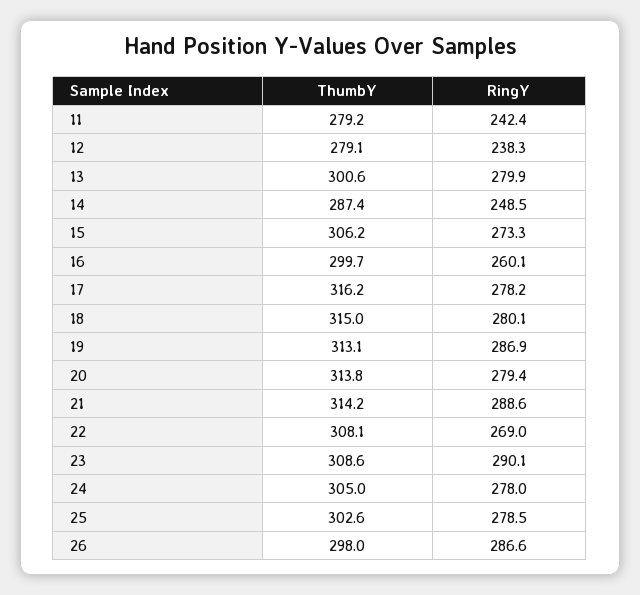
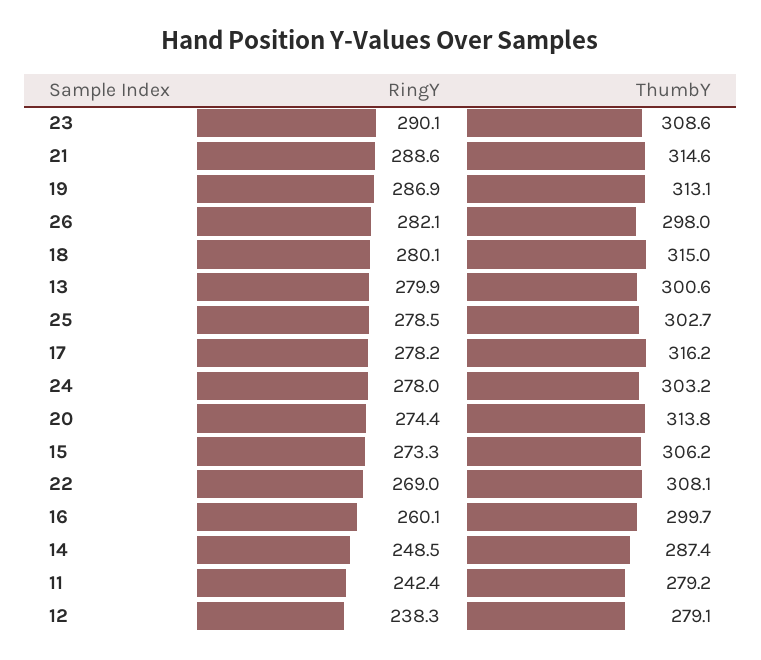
  {
    "ThumbY": {
      "11": 279.2,
      "12": 279.1,
      "13": 300.6,
      "14": 287.4,
      "15": 306.2,
      "16": 299.7,
      "17": 316.2,
      "18": 315,
      "19": 313.1,
      "20": 313.8,
-     "21": 314.2,
+     "21": 314.6,
      "22": 308.1,
      "23": 308.6,
-     "24": 305,
+     "24": 303.2,
-     "25": 302.6,
+     "25": 302.7,
      "26": 298
    },
    "RingY": {
      "11": 242.4,
      "12": 238.3,
      "13": 279.9,
      "14": 248.5,
      "15": 273.3,
      "16": 260.1,
      "17": 278.2,
      "18": 280.1,
      "19": 286.9,
-     "20": 279.4,
+     "20": 274.4,
      "21": 288.6,
      "22": 269,
      "23": 290.1,
      "24": 278,
      "25": 278.5,
-     "26": 286.6
+     "26": 282.1
    }
  }

